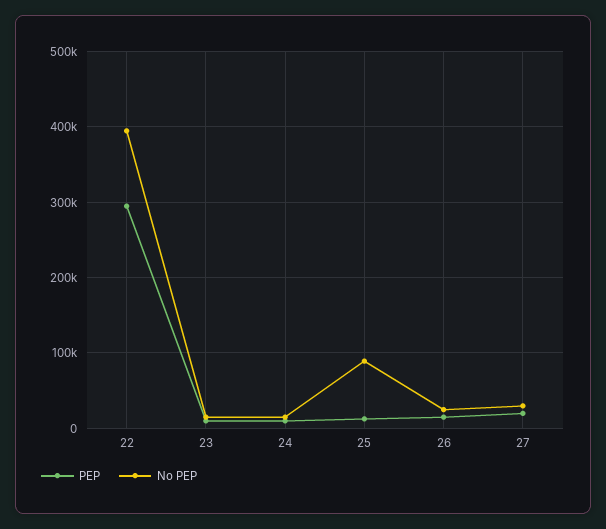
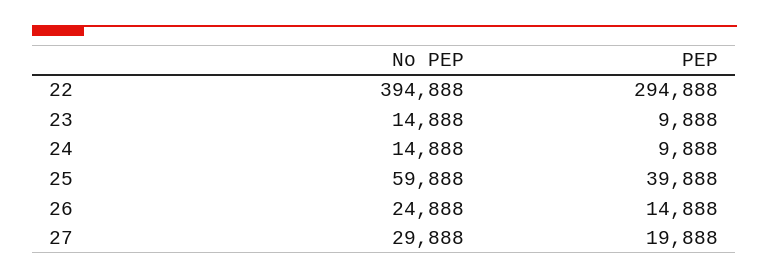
  {
    "PEP": {
      "22": 294888,
      "23": 9888,
      "24": 9888,
-     "25": 10000,
+     "25": 39888,
      "26": 14888,
      "27": 19888
    },
    "No PEP": {
      "22": 394888,
      "23": 14888,
      "24": 14888,
-     "25": 90000,
+     "25": 59888,
      "26": 24888,
      "27": 29888
    }
  }

